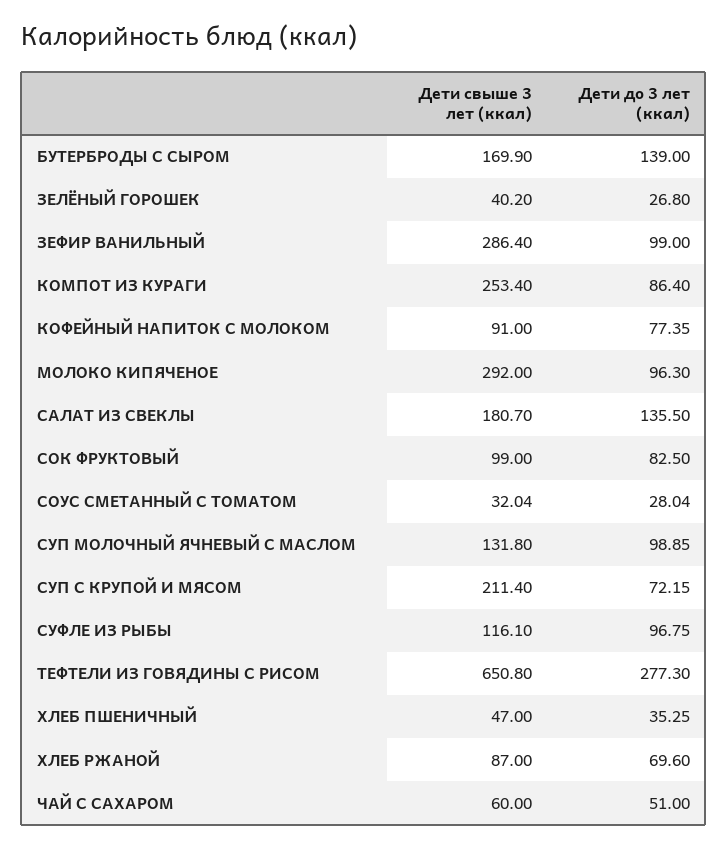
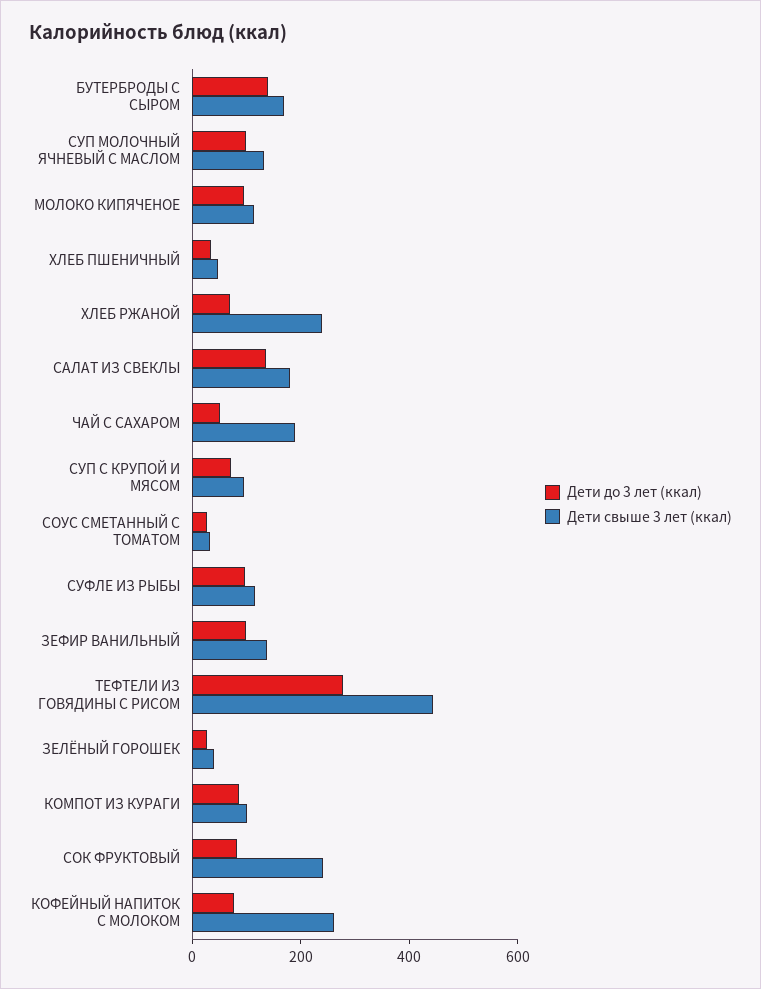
  {
    "Дети свыше 3 лет (ккал)": {
      "БУТЕРБРОДЫ С СЫРОМ": 169.9,
      "ЗЕЛЁНЫЙ ГОРОШЕК": 40.2,
-     "ЗЕФИР ВАНИЛЬНЫЙ": 286.4,
+     "ЗЕФИР ВАНИЛЬНЫЙ": 150,
-     "КОМПОТ ИЗ КУРАГИ": 253.4,
+     "КОМПОТ ИЗ КУРАГИ": 100,
-     "КОФЕЙНЫЙ НАПИТОК С МОЛОКОМ": 91,
+     "КОФЕЙНЫЙ НАПИТОК С МОЛОКОМ": 250,
-     "МОЛОКО КИПЯЧЕНОЕ": 292,
+     "МОЛОКО КИПЯЧЕНОЕ": 100,
      "САЛАТ ИЗ СВЕКЛЫ": 180.7,
-     "СОК ФРУКТОВЫЙ": 99,
+     "СОК ФРУКТОВЫЙ": 250,
      "СОУС СМЕТАННЫЙ С ТОМАТОМ": 32.04,
      "СУП МОЛОЧНЫЙ ЯЧНЕВЫЙ С МАСЛОМ": 131.8,
-     "СУП С КРУПОЙ И МЯСОМ": 211.4,
+     "СУП С КРУПОЙ И МЯСОМ": 100,
      "СУФЛЕ ИЗ РЫБЫ": 116.1,
-     "ТЕФТЕЛИ ИЗ ГОВЯДИНЫ С РИСОМ": 650.8,
+     "ТЕФТЕЛИ ИЗ ГОВЯДИНЫ С РИСОМ": 450,
      "ХЛЕБ ПШЕНИЧНЫЙ": 47,
-     "ХЛЕБ РЖАНОЙ": 87,
+     "ХЛЕБ РЖАНОЙ": 250,
-     "ЧАЙ С САХАРОМ": 60
+     "ЧАЙ С САХАРОМ": 200
    },
    "Дети до 3 лет (ккал)": {
      "БУТЕРБРОДЫ С СЫРОМ": 139,
      "ЗЕЛЁНЫЙ ГОРОШЕК": 26.8,
      "ЗЕФИР ВАНИЛЬНЫЙ": 99,
      "КОМПОТ ИЗ КУРАГИ": 86.4,
      "КОФЕЙНЫЙ НАПИТОК С МОЛОКОМ": 77.35,
      "МОЛОКО КИПЯЧЕНОЕ": 96.3,
      "САЛАТ ИЗ СВЕКЛЫ": 135.5,
      "СОК ФРУКТОВЫЙ": 82.5,
      "СОУС СМЕТАННЫЙ С ТОМАТОМ": 28.04,
      "СУП МОЛОЧНЫЙ ЯЧНЕВЫЙ С МАСЛОМ": 98.85,
      "СУП С КРУПОЙ И МЯСОМ": 72.15,
      "СУФЛЕ ИЗ РЫБЫ": 96.75,
      "ТЕФТЕЛИ ИЗ ГОВЯДИНЫ С РИСОМ": 277.3,
      "ХЛЕБ ПШЕНИЧНЫЙ": 35.25,
      "ХЛЕБ РЖАНОЙ": 69.6,
      "ЧАЙ С САХАРОМ": 51
    }
  }

